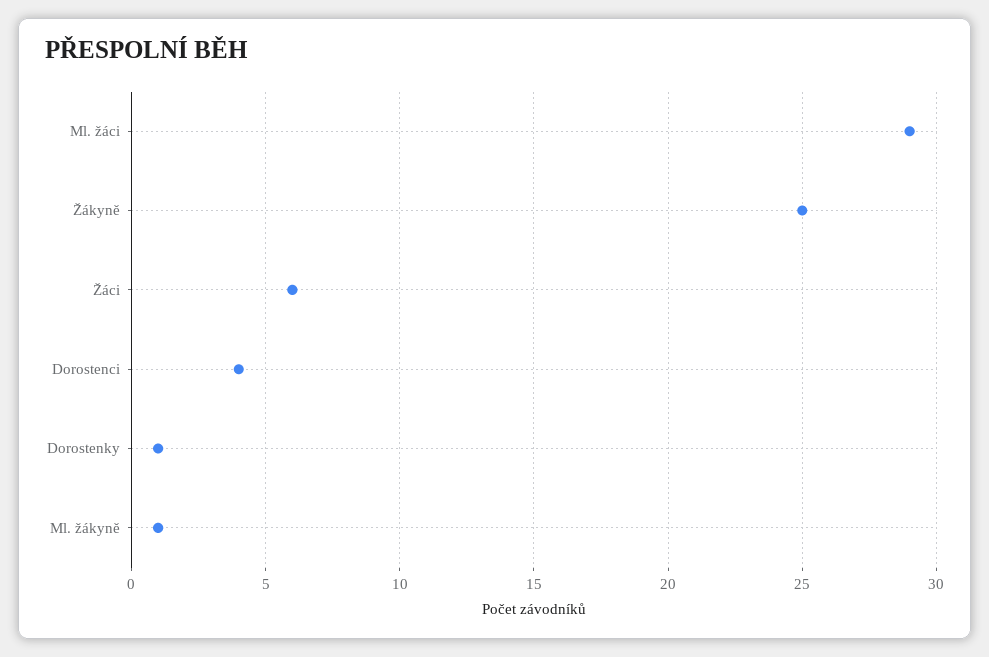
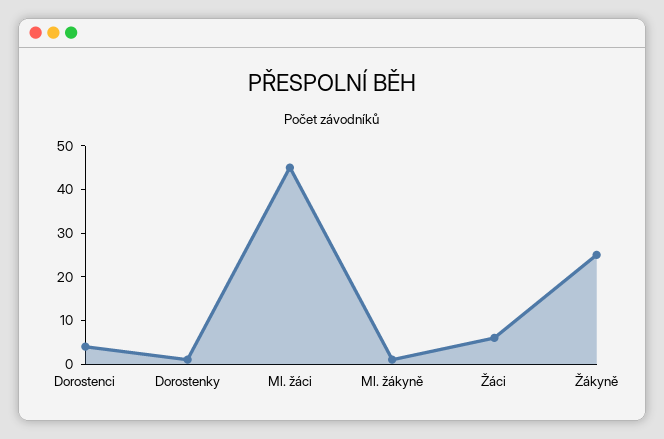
  {
-   "Ml. žáci": 29,
+   "Ml. žáci": 45,
    "Žákyně": 25,
    "Žáci": 6,
    "Dorostenci": 4,
    "Dorostenky": 1,
    "Ml. žákyně": 1
  }

